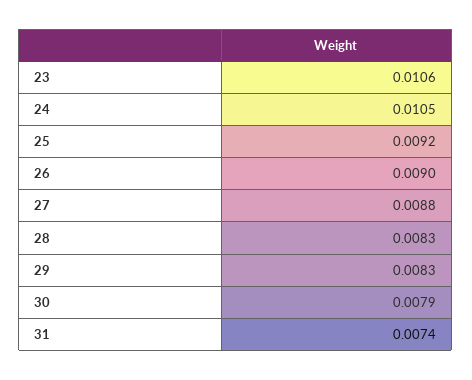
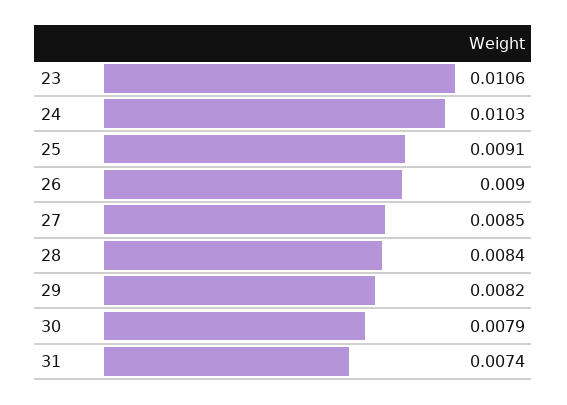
  {
    "23": 0.0106,
-   "24": 0.0105,
+   "24": 0.0103,
-   "25": 0.0092,
+   "25": 0.0091,
    "26": 0.009,
-   "27": 0.0088,
+   "27": 0.0085,
-   "28": 0.0083,
+   "28": 0.0084,
-   "29": 0.0083,
+   "29": 0.0082,
    "30": 0.0079,
    "31": 0.0074
  }

